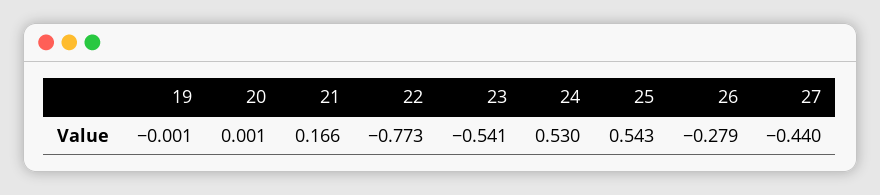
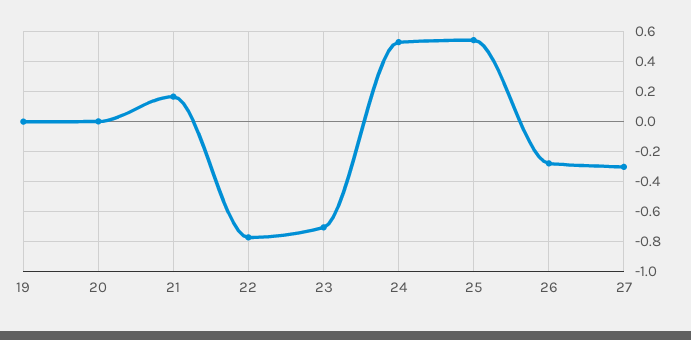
  {
    "19": -0.001,
    "20": 0.001,
    "21": 0.166,
    "22": -0.773,
-   "23": -0.541,
+   "23": -0.7,
    "24": 0.53,
    "25": 0.543,
    "26": -0.279,
-   "27": -0.44
+   "27": -0.3
  }

